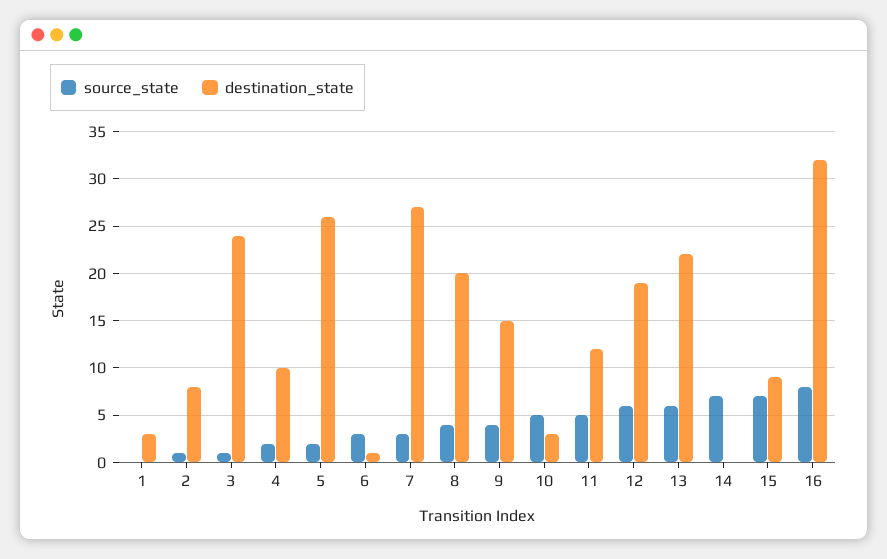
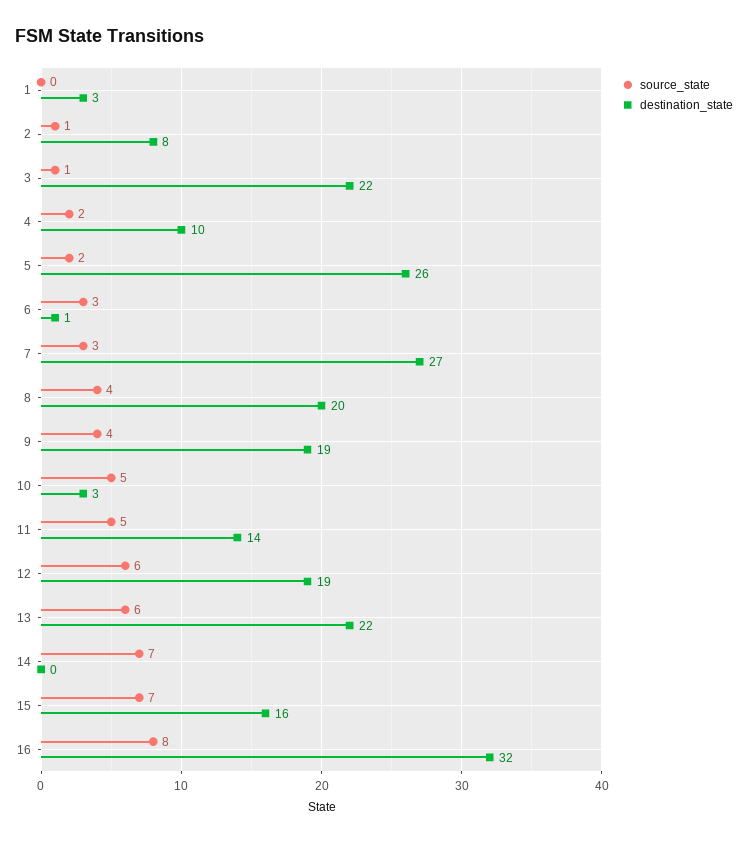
  {
    "source_state": {
      "1": 0,
      "2": 1,
      "3": 1,
      "4": 2,
      "5": 2,
      "6": 3,
      "7": 3,
      "8": 4,
      "9": 4,
      "10": 5,
      "11": 5,
      "12": 6,
      "13": 6,
      "14": 7,
      "15": 7,
      "16": 8
    },
    "destination_state": {
      "1": 3,
      "2": 8,
-     "3": 24,
+     "3": 22,
      "4": 10,
      "5": 26,
      "6": 1,
      "7": 27,
      "8": 20,
-     "9": 15,
+     "9": 19,
      "10": 3,
-     "11": 12,
+     "11": 14,
      "12": 19,
      "13": 22,
      "14": 0,
-     "15": 9,
+     "15": 16,
      "16": 32
    }
  }

